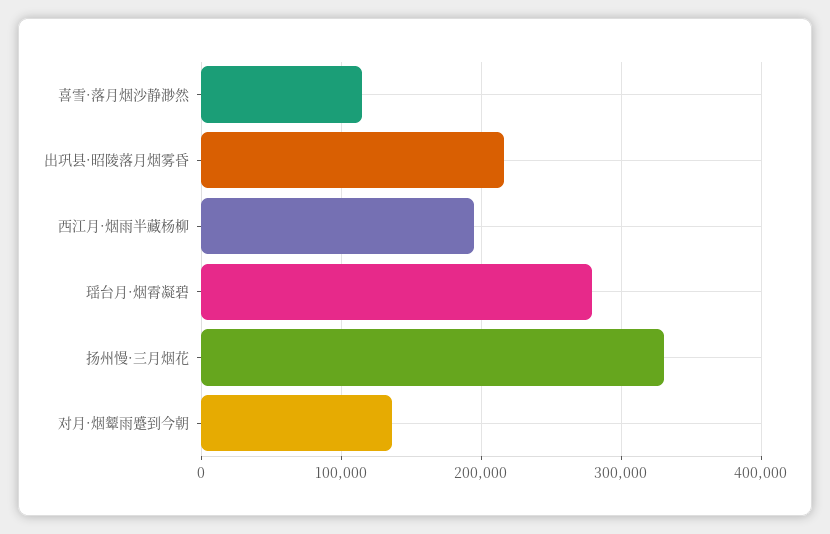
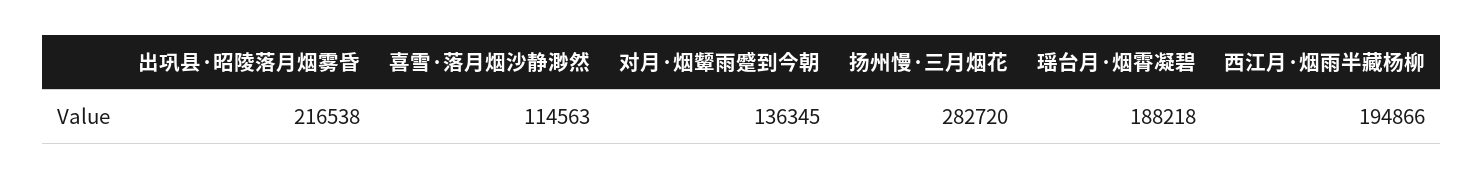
  {
    "喜雪·落月烟沙静渺然": 114563,
    "出巩县·昭陵落月烟雾昏": 216538,
    "西江月·烟雨半藏杨柳": 194866,
-   "瑶台月·烟霄凝碧": 280000,
+   "瑶台月·烟霄凝碧": 188218,
-   "扬州慢·三月烟花": 330000,
+   "扬州慢·三月烟花": 282720,
    "对月·烟颦雨蹙到今朝": 136345
  }

